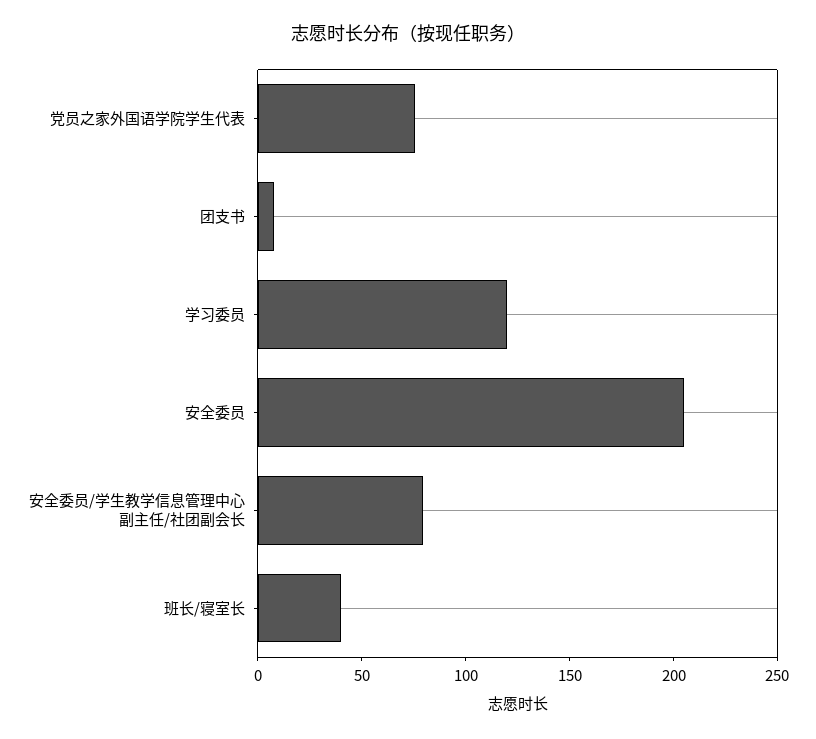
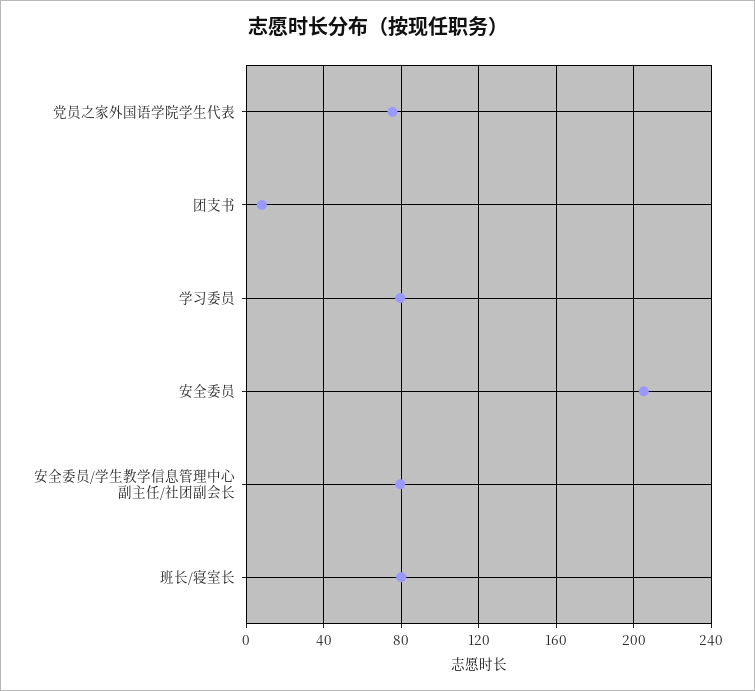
  {
    "党员之家外国语学院学生代表": 75,
    "团支书": 10,
-   "学习委员": 120,
+   "学习委员": 80,
    "安全委员": 205,
    "安全委员/学生教学信息管理中心副主任/社团副会长": 80,
-   "班长/寝室长": 40
+   "班长/寝室长": 80
  }

